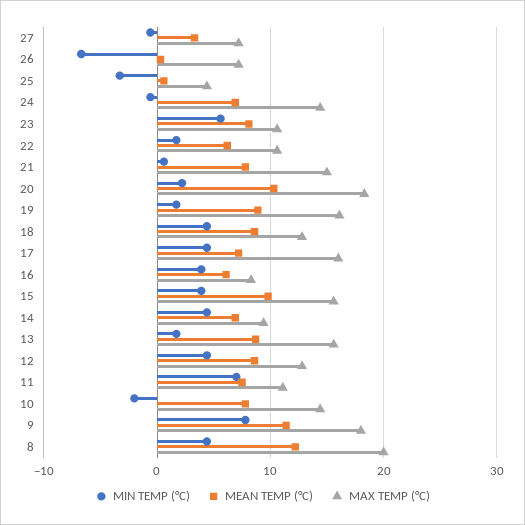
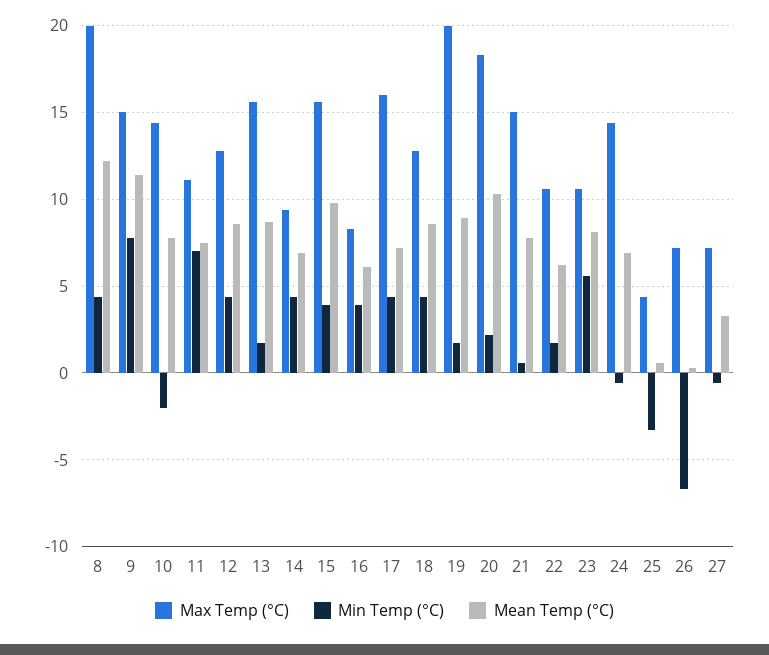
  {
    "MIN TEMP (°C)": {
      "27": -0.5,
      "26": -6.5,
      "25": -3.5,
      "24": -0.5,
      "23": 5.5,
      "22": 1.5,
      "21": 0.5,
      "20": 2,
      "19": 1.5,
      "18": 4.5,
      "17": 4.5,
      "16": 4,
      "15": 4,
      "14": 4.5,
      "13": 1.5,
      "12": 4.5,
      "11": 7,
      "10": -2,
      "9": 8,
      "8": 4.5
    },
    "MEAN TEMP (°C)": {
      "27": 3.5,
      "26": 0.5,
      "25": 0.5,
      "24": 7,
      "23": 8,
      "22": 6,
      "21": 8,
      "20": 10.5,
      "19": 9,
      "18": 8.5,
      "17": 7,
      "16": 6,
      "15": 10,
      "14": 7,
      "13": 8.5,
      "12": 8.5,
      "11": 7.5,
      "10": 8,
      "9": 11.5,
      "8": 12
    },
    "MAX TEMP (°C)": {
      "27": 7,
      "26": 7,
      "25": 4.5,
      "24": 14.5,
      "23": 10.5,
      "22": 10.5,
      "21": 15,
      "20": 18.5,
-     "19": 16,
+     "19": 20,
      "18": 13,
      "17": 16,
      "16": 8.5,
      "15": 15.5,
      "14": 9.5,
      "13": 15.5,
      "12": 13,
      "11": 11,
      "10": 14.5,
-     "9": 18,
+     "9": 15,
      "8": 20
    }
  }

